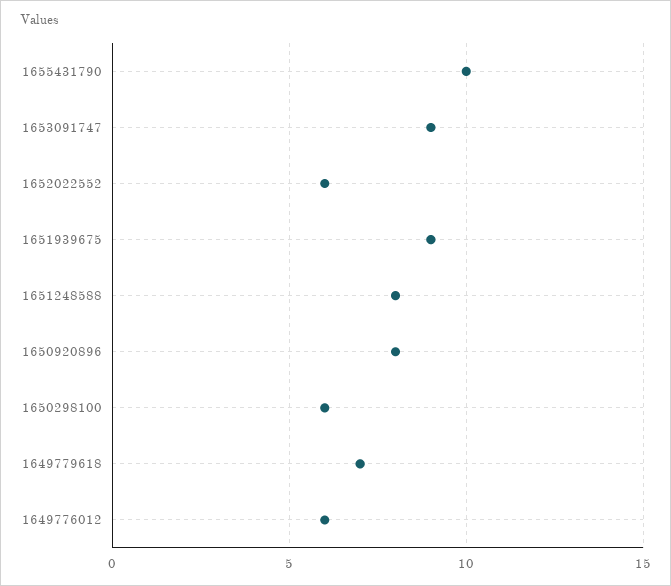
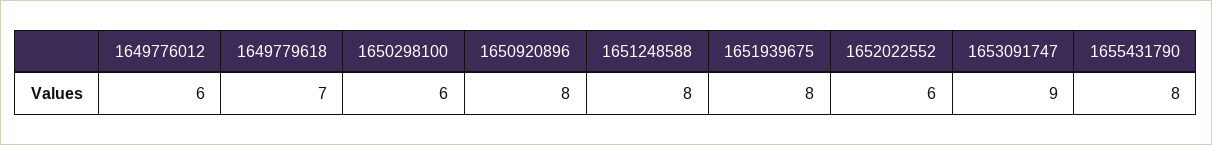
  {
-   "1655431790": 10,
+   "1655431790": 8,
    "1653091747": 9,
    "1652022552": 6,
-   "1651939675": 9,
+   "1651939675": 8,
    "1651248588": 8,
    "1650920896": 8,
    "1650298100": 6,
    "1649779618": 7,
    "1649776012": 6
  }

